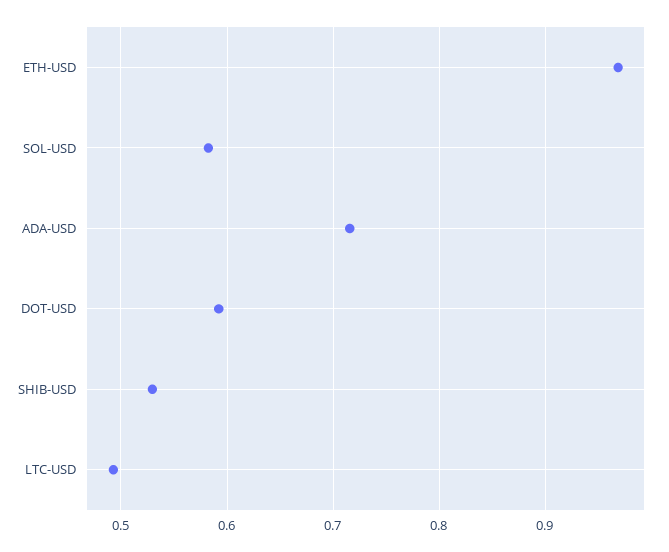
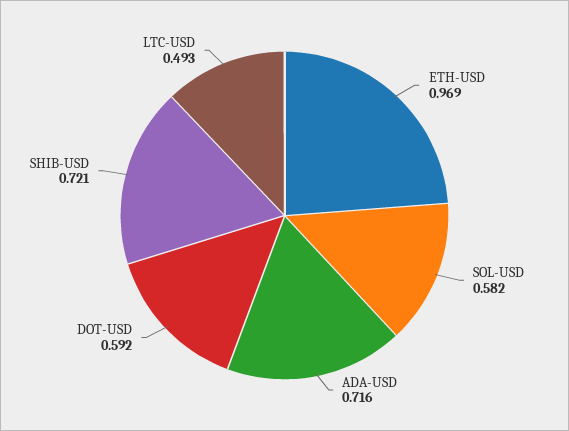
  {
    "ETH-USD": 0.969,
    "SOL-USD": 0.582,
    "ADA-USD": 0.716,
    "DOT-USD": 0.592,
-   "SHIB-USD": 0.53,
+   "SHIB-USD": 0.721,
    "LTC-USD": 0.493
  }

